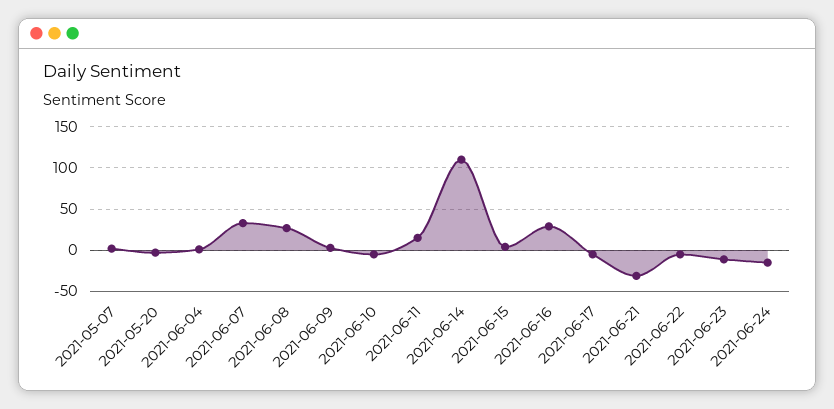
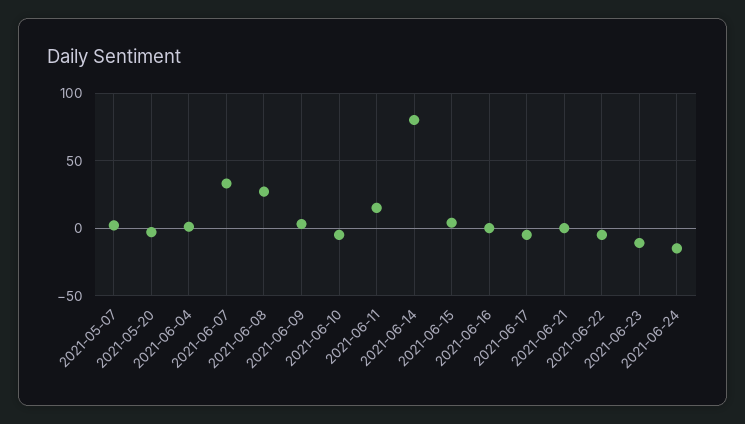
  {
    "2021-05-07": 0,
    "2021-05-20": -5,
    "2021-06-04": 0,
    "2021-06-07": 35,
    "2021-06-08": 25,
    "2021-06-09": 5,
    "2021-06-10": -5,
    "2021-06-11": 15,
-   "2021-06-14": 110,
+   "2021-06-14": 80,
    "2021-06-15": 5,
-   "2021-06-16": 30,
+   "2021-06-16": 0,
    "2021-06-17": -5,
-   "2021-06-21": -30,
+   "2021-06-21": 0,
    "2021-06-22": -5,
    "2021-06-23": -10,
    "2021-06-24": -15
  }

